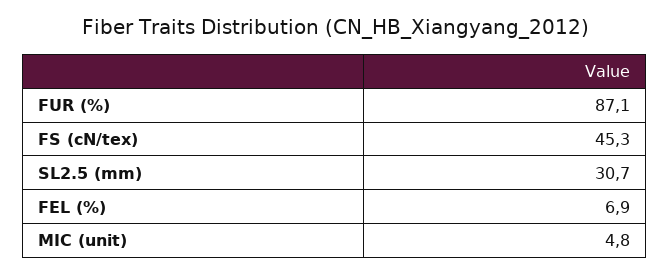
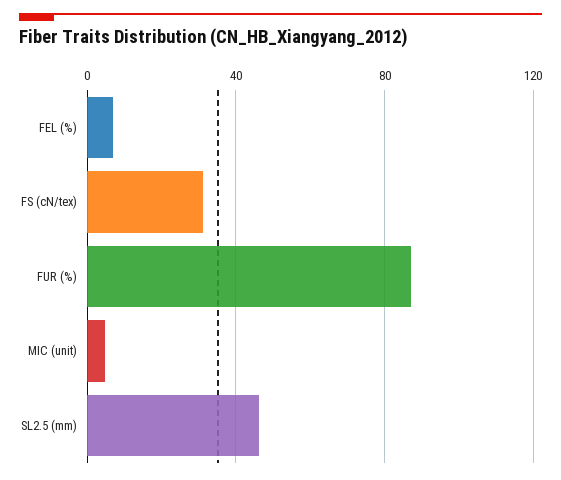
  {
    "FUR (%)": 87.1,
-   "FS (cN/tex)": 45.3,
+   "FS (cN/tex)": 30,
-   "SL2.5 (mm)": 30.7,
+   "SL2.5 (mm)": 45,
    "FEL (%)": 6.9,
    "MIC (unit)": 4.8
  }

